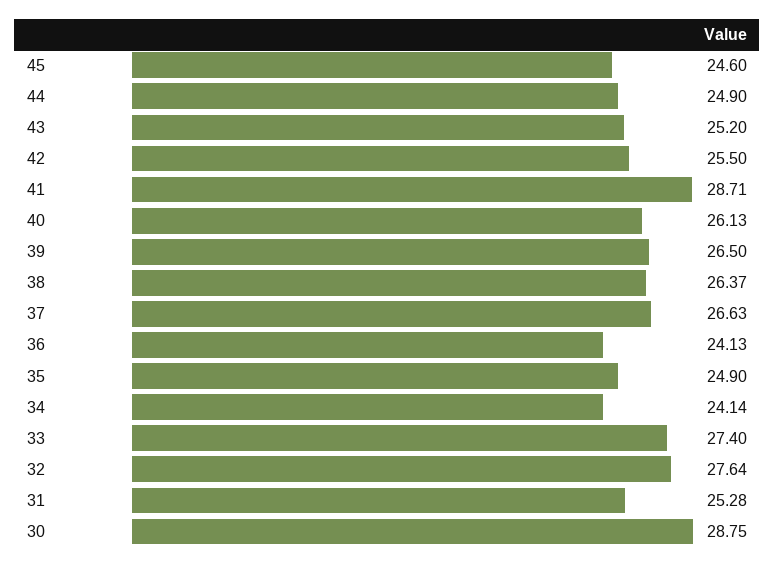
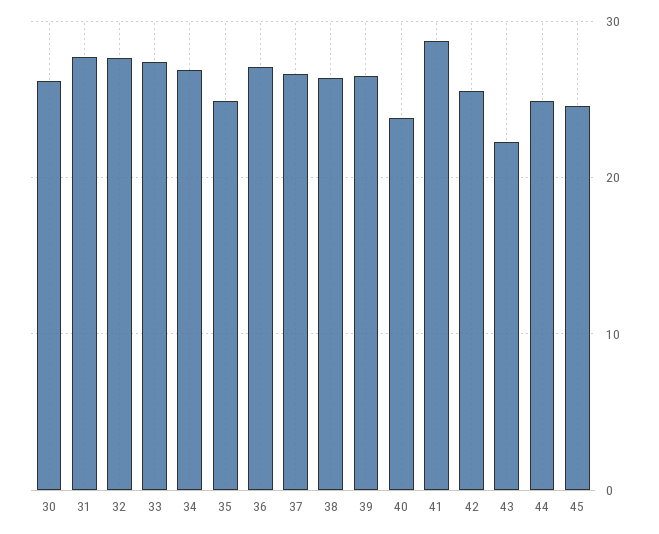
  {
    "45": 24.6,
    "44": 24.9,
-   "43": 25.2,
+   "43": 22,
    "42": 25.5,
    "41": 28.71,
-   "40": 26.13,
+   "40": 24,
    "39": 26.5,
    "38": 26.37,
    "37": 26.63,
-   "36": 24.13,
+   "36": 27,
    "35": 24.9,
-   "34": 24.14,
+   "34": 27,
    "33": 27.4,
    "32": 27.64,
-   "31": 25.28,
+   "31": 28,
-   "30": 28.75
+   "30": 26
  }

